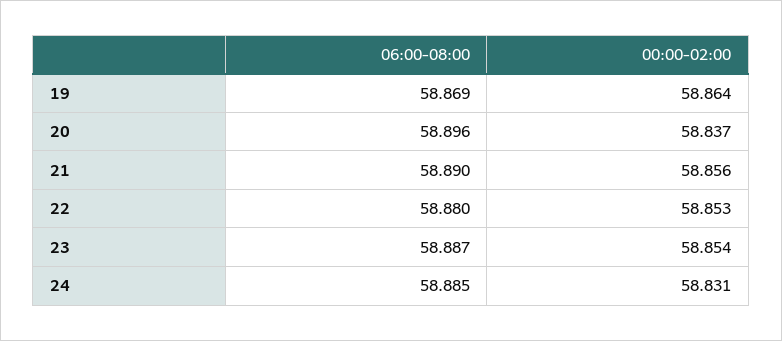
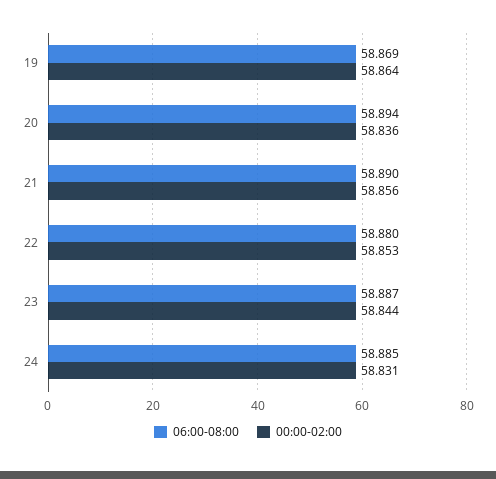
  {
    "06:00-08:00": {
      "19": 58.869,
-     "20": 58.896,
+     "20": 58.894,
      "21": 58.89,
      "22": 58.88,
      "23": 58.887,
      "24": 58.885
    },
    "00:00-02:00": {
      "19": 58.864,
-     "20": 58.837,
+     "20": 58.836,
      "21": 58.856,
      "22": 58.853,
-     "23": 58.854,
+     "23": 58.844,
      "24": 58.831
    }
  }

